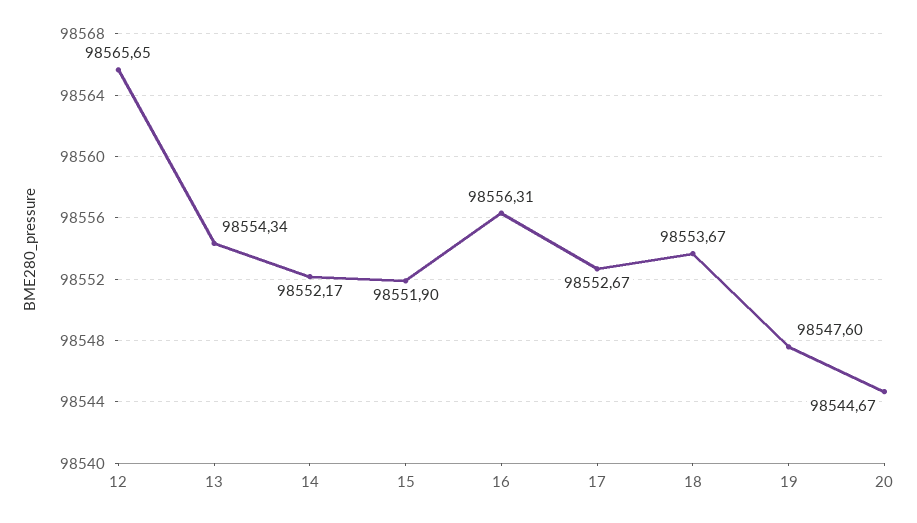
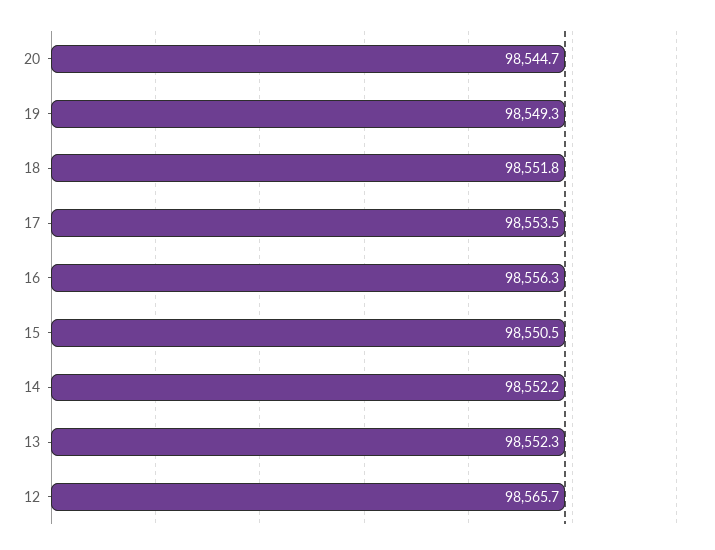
  {
    "12": 98565.65,
-   "13": 98554.34,
+   "13": 98552.3,
    "14": 98552.17,
-   "15": 98551.9,
+   "15": 98550.5,
    "16": 98556.31,
-   "17": 98552.67,
+   "17": 98553.5,
-   "18": 98553.67,
+   "18": 98551.8,
-   "19": 98547.6,
+   "19": 98549.3,
    "20": 98544.67
  }

